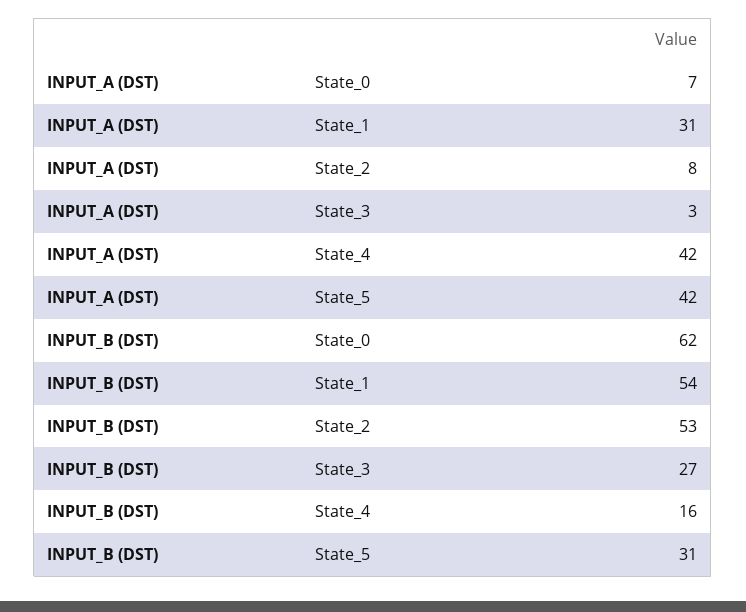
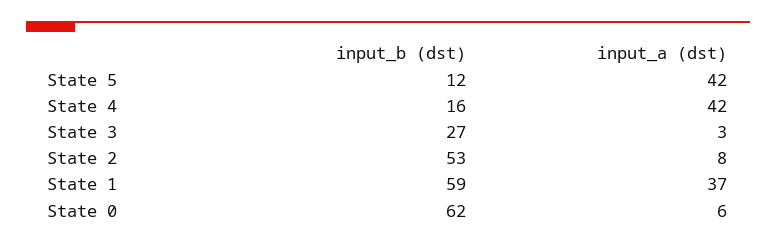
  {
    "INPUT_A (DST)": {
-     "State_0": 7,
+     "State_0": 6,
-     "State_1": 31,
+     "State_1": 37,
      "State_2": 8,
      "State_3": 3,
      "State_4": 42,
      "State_5": 42
    },
    "INPUT_B (DST)": {
      "State_0": 62,
-     "State_1": 54,
+     "State_1": 59,
      "State_2": 53,
      "State_3": 27,
      "State_4": 16,
-     "State_5": 31
+     "State_5": 12
    }
  }

